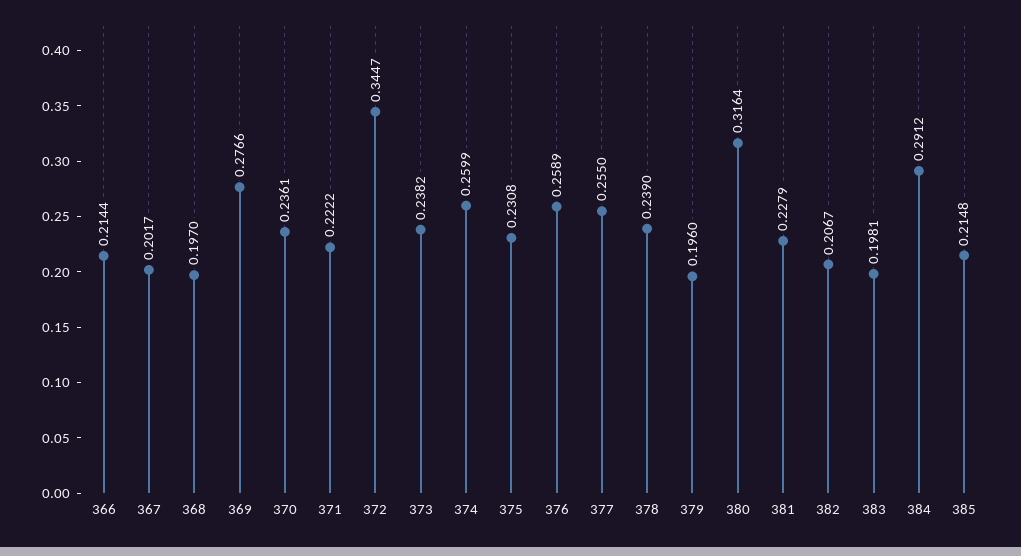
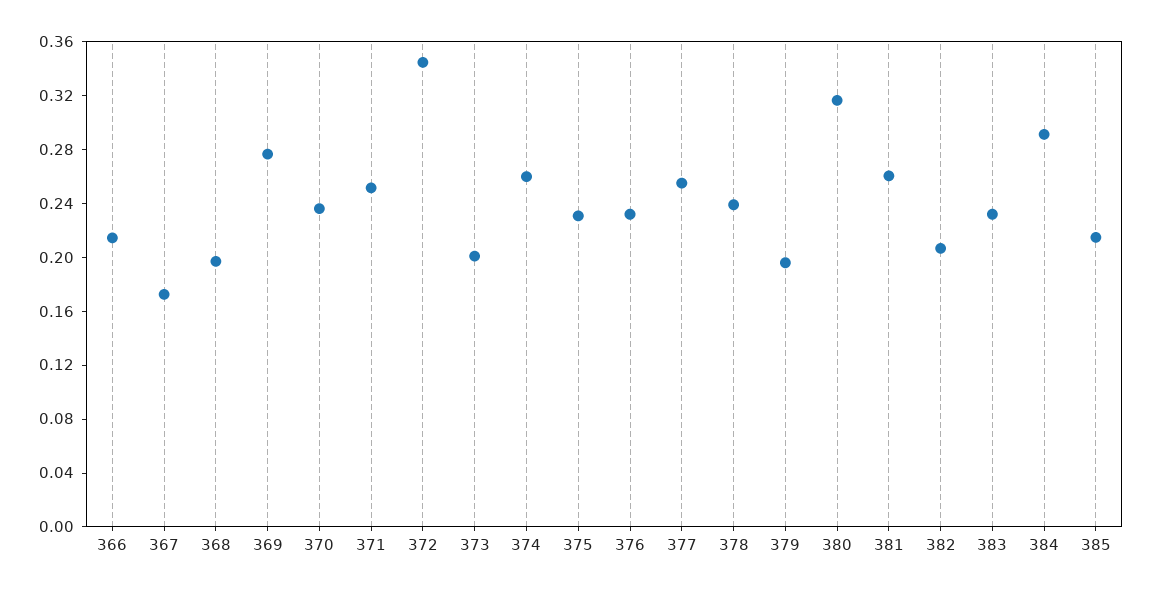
  {
    "366": 0.2144,
-   "367": 0.2017,
+   "367": 0.17,
    "368": 0.197,
    "369": 0.2766,
    "370": 0.2361,
-   "371": 0.2222,
+   "371": 0.25,
    "372": 0.3447,
-   "373": 0.2382,
+   "373": 0.2,
    "374": 0.2599,
    "375": 0.2308,
-   "376": 0.2589,
+   "376": 0.23,
    "377": 0.255,
    "378": 0.239,
    "379": 0.196,
    "380": 0.3164,
-   "381": 0.2279,
+   "381": 0.26,
    "382": 0.2067,
-   "383": 0.1981,
+   "383": 0.23,
    "384": 0.2912,
    "385": 0.2148
  }

